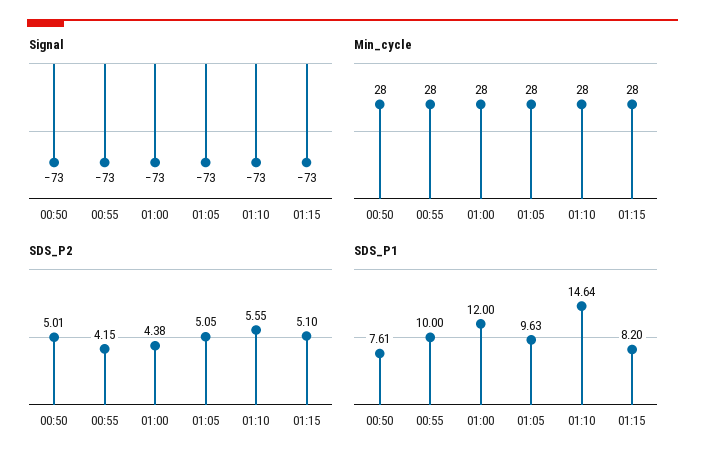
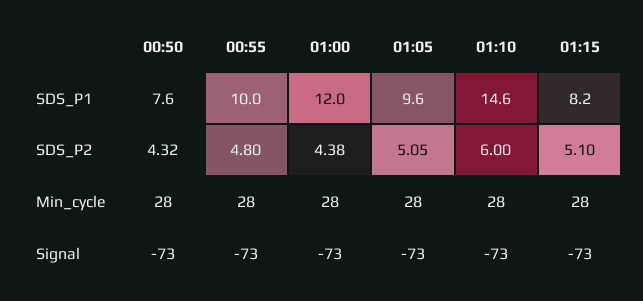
  {
    "Signal": {
      "00:50": -73,
      "00:55": -73,
      "01:00": -73,
      "01:05": -73,
      "01:10": -73,
      "01:15": -73
    },
    "Min_cycle": {
      "00:50": 28,
      "00:55": 28,
      "01:00": 28,
      "01:05": 28,
      "01:10": 28,
      "01:15": 28
    },
    "SDS_P2": {
-     "00:50": 5.01,
+     "00:50": 4.32,
-     "00:55": 4.15,
+     "00:55": 4.8,
      "01:00": 4.38,
      "01:05": 5.05,
-     "01:10": 5.55,
+     "01:10": 6,
      "01:15": 5.1
    },
    "SDS_P1": {
      "00:50": 7.61,
      "00:55": 10,
      "01:00": 12,
      "01:05": 9.63,
      "01:10": 14.64,
      "01:15": 8.2
    }
  }

